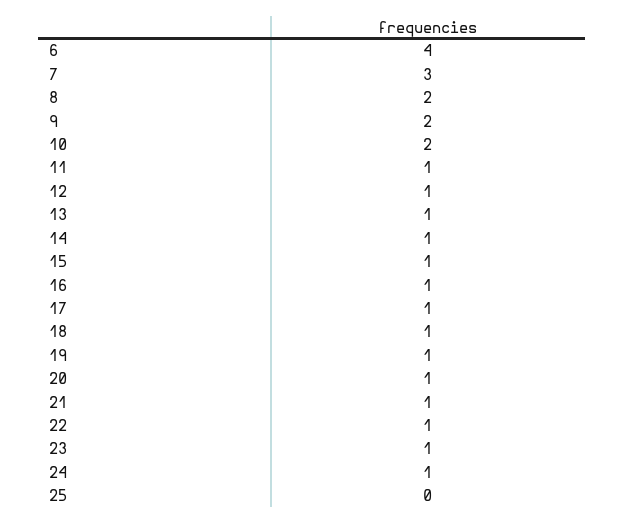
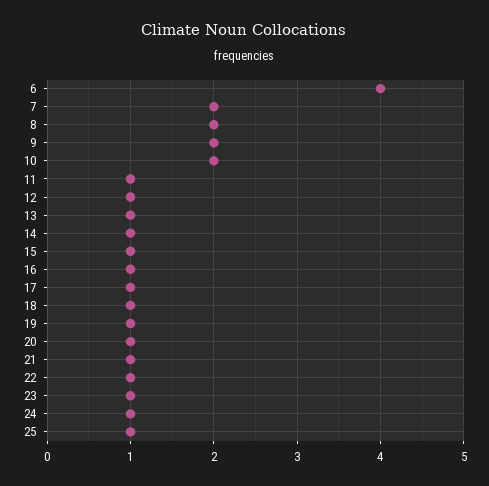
  {
    "6": 4,
-   "7": 3,
+   "7": 2,
    "8": 2,
    "9": 2,
    "10": 2,
    "11": 1,
    "12": 1,
    "13": 1,
    "14": 1,
    "15": 1,
    "16": 1,
    "17": 1,
    "18": 1,
    "19": 1,
    "20": 1,
    "21": 1,
    "22": 1,
    "23": 1,
    "24": 1,
-   "25": 0
+   "25": 1
  }

